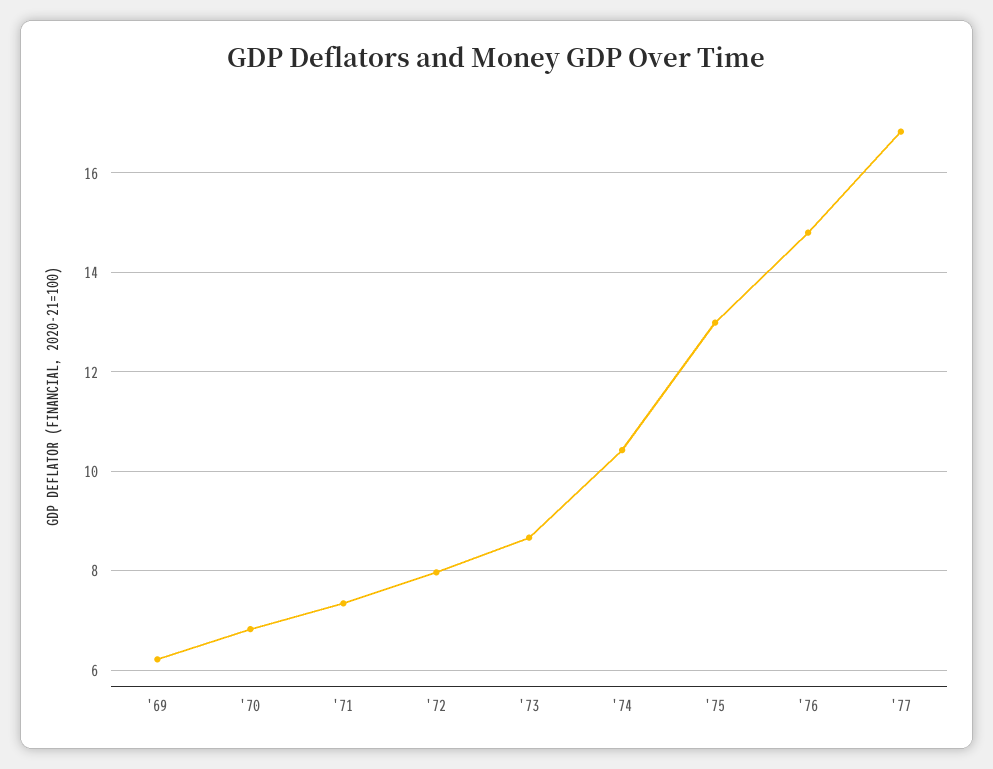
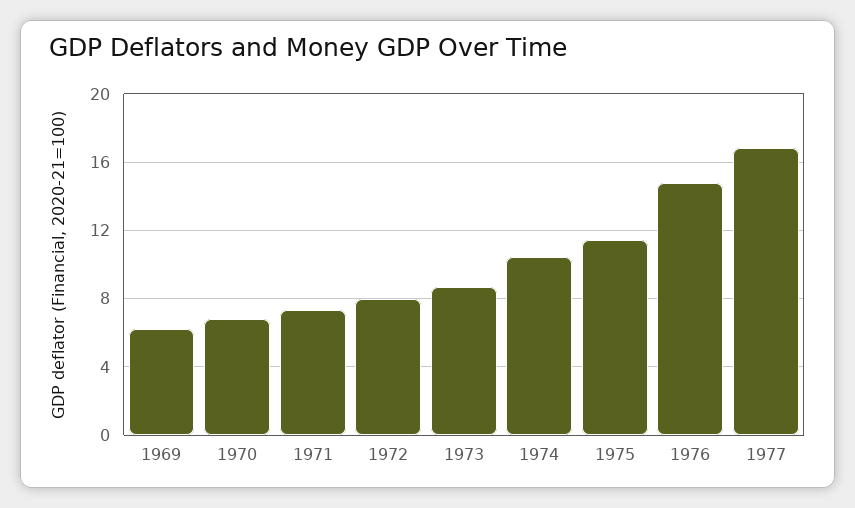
  {
    "'69": 6.2,
    "'70": 6.8,
    "'71": 7.4,
    "'72": 8,
    "'73": 8.6,
    "'74": 10.4,
-   "'75": 13,
+   "'75": 11.5,
    "'76": 14.8,
    "'77": 16.8
  }

